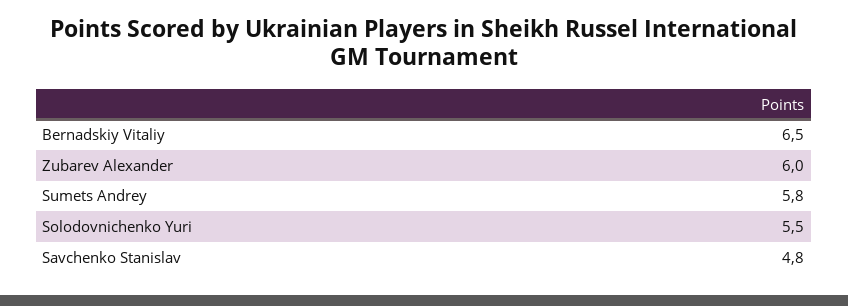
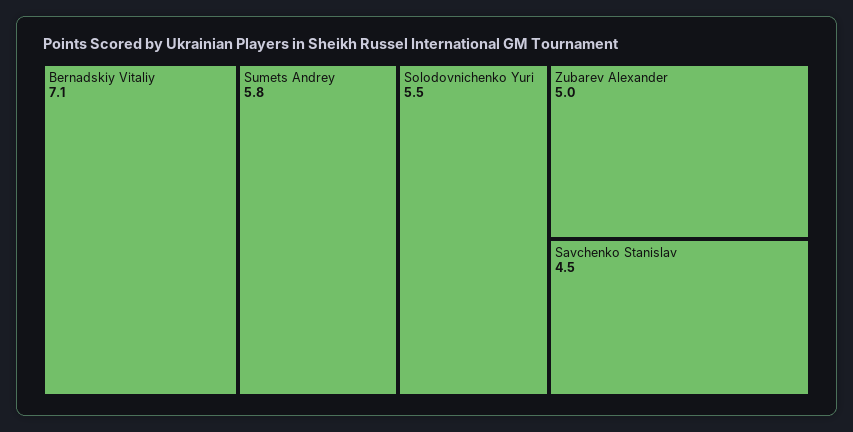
  {
-   "Bernadskiy Vitaliy": 6.5,
+   "Bernadskiy Vitaliy": 7.1,
-   "Zubarev Alexander": 6,
+   "Zubarev Alexander": 5,
    "Sumets Andrey": 5.8,
    "Solodovnichenko Yuri": 5.5,
-   "Savchenko Stanislav": 4.8
+   "Savchenko Stanislav": 4.5
  }

